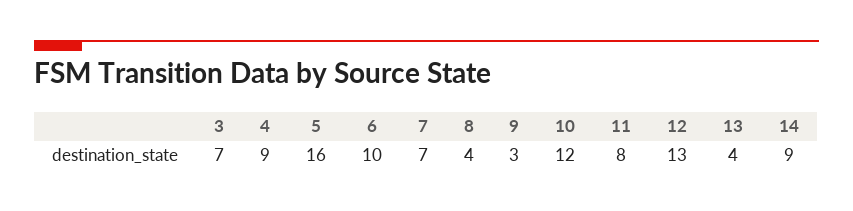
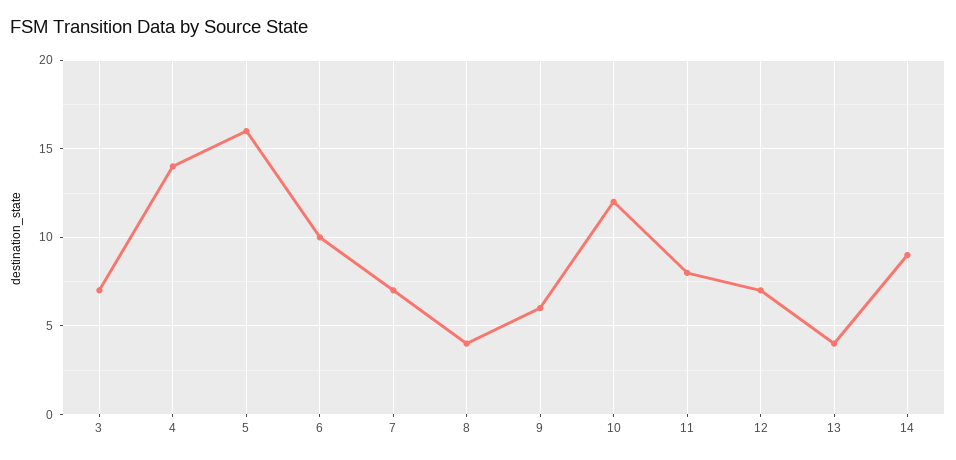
  {
    "3": 7,
-   "4": 9,
+   "4": 14,
    "5": 16,
    "6": 10,
    "7": 7,
    "8": 4,
-   "9": 3,
+   "9": 6,
    "10": 12,
    "11": 8,
-   "12": 13,
+   "12": 7,
    "13": 4,
    "14": 9
  }

